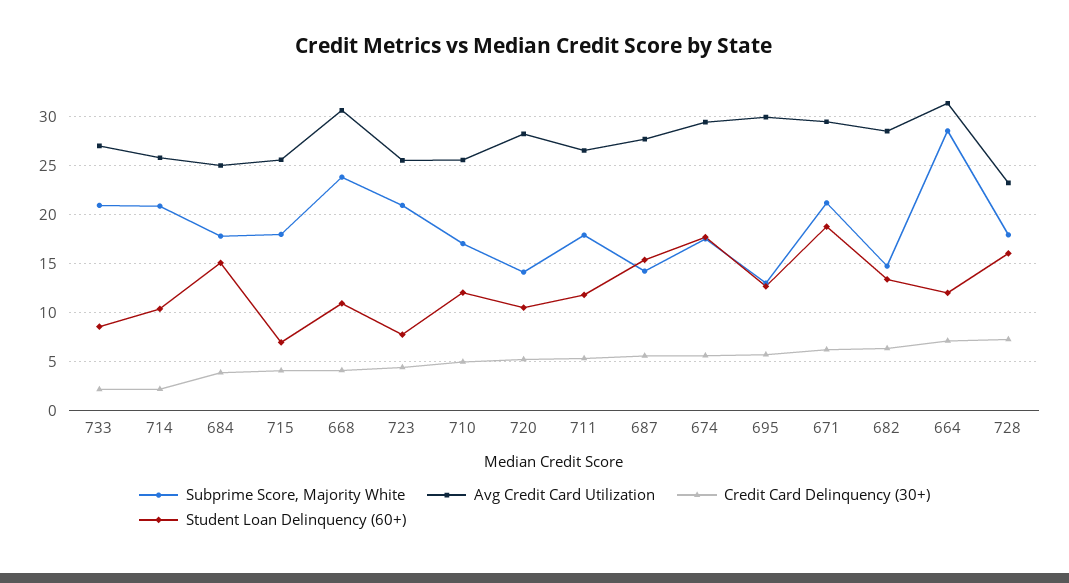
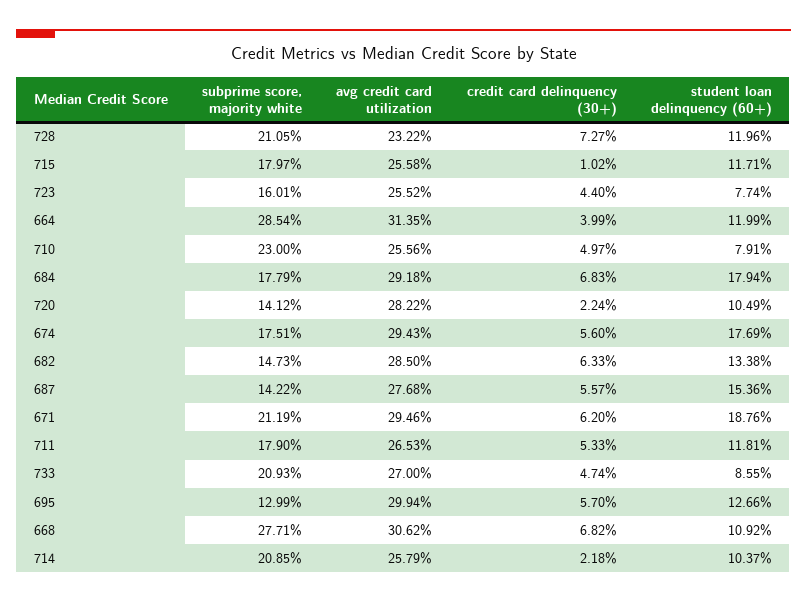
  {
    "Subprime Score, Majority White": {
      "733": 20.93,
      "714": 20.85,
      "684": 17.79,
      "715": 17.97,
-     "668": 24,
+     "668": 27.71,
-     "723": 21,
+     "723": 16.01,
-     "710": 17,
+     "710": 23,
      "720": 14.12,
      "711": 17.9,
      "687": 14.22,
      "674": 17.51,
      "695": 12.99,
      "671": 21.19,
      "682": 14.73,
      "664": 28.54,
-     "728": 18
+     "728": 21.05
    },
    "Avg Credit Card Utilization": {
      "733": 27,
      "714": 25.79,
-     "684": 25,
+     "684": 29.18,
      "715": 25.58,
      "668": 30.62,
      "723": 25.52,
      "710": 25.56,
      "720": 28.22,
      "711": 26.53,
      "687": 27.68,
      "674": 29.43,
      "695": 29.94,
      "671": 29.46,
      "682": 28.5,
      "664": 31.35,
      "728": 23.22
    },
    "Credit Card Delinquency (30+)": {
-     "733": 2,
+     "733": 4.74,
      "714": 2.18,
-     "684": 4,
+     "684": 6.83,
-     "715": 4,
+     "715": 1.02,
-     "668": 4,
+     "668": 6.82,
      "723": 4.4,
      "710": 4.97,
-     "720": 5,
+     "720": 2.24,
      "711": 5.33,
      "687": 5.57,
      "674": 5.6,
      "695": 5.7,
      "671": 6.2,
      "682": 6.33,
-     "664": 7,
+     "664": 3.99,
      "728": 7.27
    },
    "Student Loan Delinquency (60+)": {
      "733": 8.55,
      "714": 10.37,
-     "684": 15,
+     "684": 17.94,
-     "715": 7,
+     "715": 11.71,
      "668": 10.92,
      "723": 7.74,
-     "710": 12,
+     "710": 7.91,
      "720": 10.49,
      "711": 11.81,
      "687": 15.36,
      "674": 17.69,
      "695": 12.66,
      "671": 18.76,
      "682": 13.38,
      "664": 11.99,
-     "728": 16
+     "728": 11.96
    }
  }

